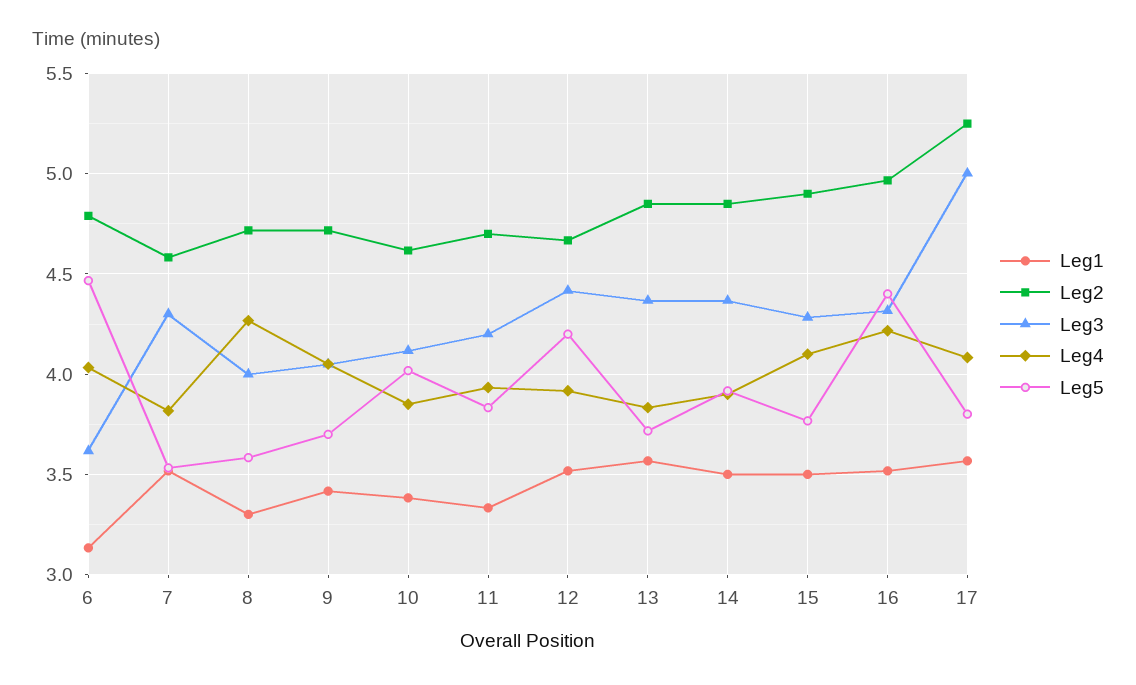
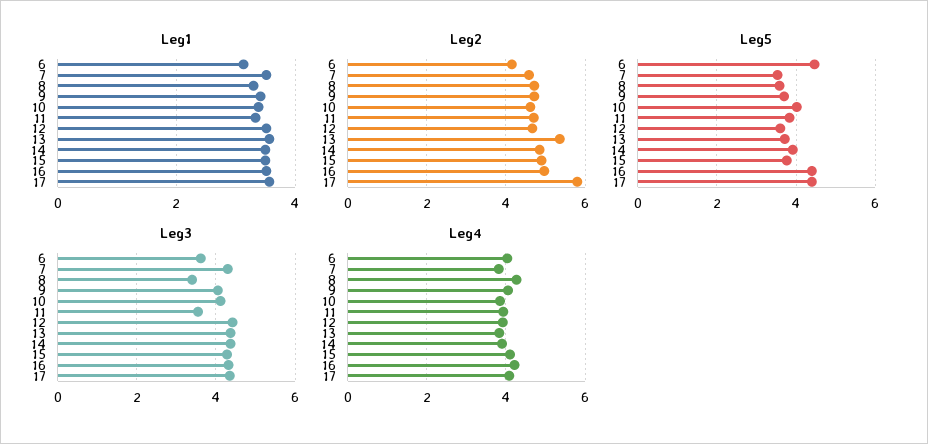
  {
    "Leg1": {
      "6": 3.15,
      "7": 3.5,
      "8": 3.3,
      "9": 3.4,
      "10": 3.4,
      "11": 3.35,
      "12": 3.5,
      "13": 3.55,
      "14": 3.5,
      "15": 3.5,
      "16": 3.5,
      "17": 3.55
    },
    "Leg2": {
-     "6": 4.8,
+     "6": 4.2,
      "7": 4.6,
      "8": 4.7,
      "9": 4.7,
      "10": 4.6,
      "11": 4.7,
      "12": 4.65,
-     "13": 4.85,
+     "13": 5.4,
      "14": 4.85,
      "15": 4.9,
      "16": 4.95,
-     "17": 5.25
+     "17": 5.8
    },
    "Leg3": {
      "6": 3.6,
      "7": 4.3,
-     "8": 4,
+     "8": 3.4,
      "9": 4.05,
      "10": 4.1,
-     "11": 4.2,
+     "11": 3.6,
      "12": 4.4,
      "13": 4.35,
      "14": 4.35,
      "15": 4.3,
      "16": 4.3,
-     "17": 5
+     "17": 4.4
    },
    "Leg4": {
      "6": 4.05,
      "7": 3.8,
      "8": 4.25,
      "9": 4.05,
      "10": 3.85,
      "11": 3.95,
      "12": 3.9,
      "13": 3.85,
      "14": 3.9,
      "15": 4.1,
      "16": 4.2,
      "17": 4.1
    },
    "Leg5": {
      "6": 4.45,
      "7": 3.55,
      "8": 3.6,
      "9": 3.7,
      "10": 4,
      "11": 3.85,
-     "12": 4.2,
+     "12": 3.6,
      "13": 3.7,
      "14": 3.9,
      "15": 3.75,
      "16": 4.4,
-     "17": 3.8
+     "17": 4.4
    }
  }

